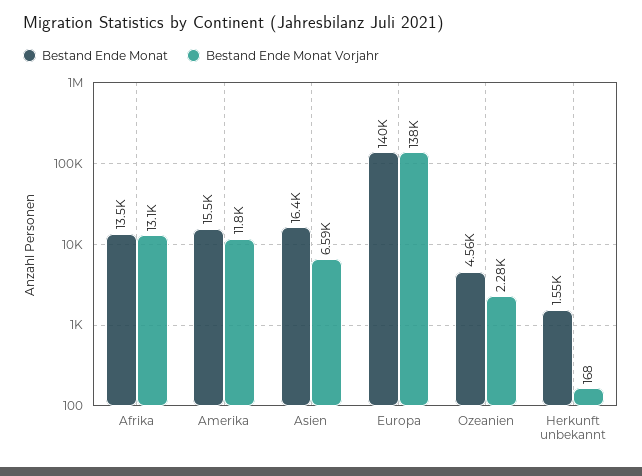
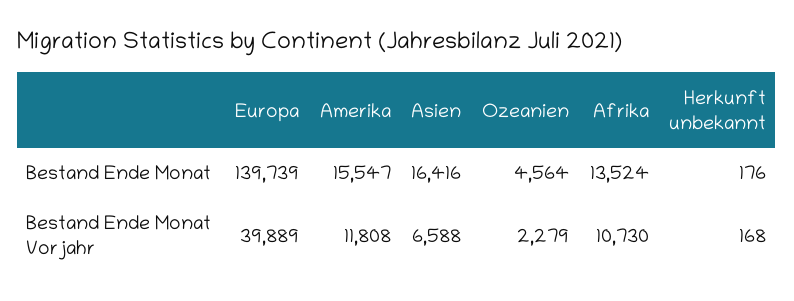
  {
    "Bestand Ende Monat": {
      "Afrika": 13524,
      "Amerika": 15547,
      "Asien": 16416,
      "Europa": 139739,
      "Ozeanien": 4564,
-     "Herkunft unbekannt": 1550
+     "Herkunft unbekannt": 176
    },
    "Bestand Ende Monat Vorjahr": {
-     "Afrika": 13100,
+     "Afrika": 10730,
      "Amerika": 11808,
      "Asien": 6588,
-     "Europa": 138000,
+     "Europa": 39889,
      "Ozeanien": 2279,
      "Herkunft unbekannt": 168
    }
  }

